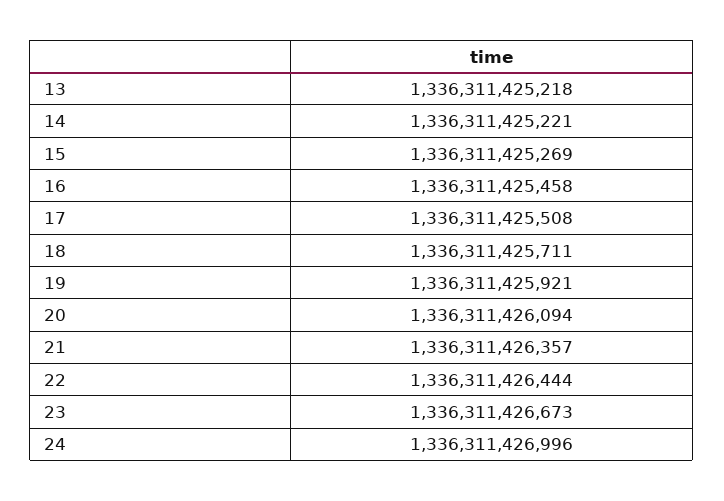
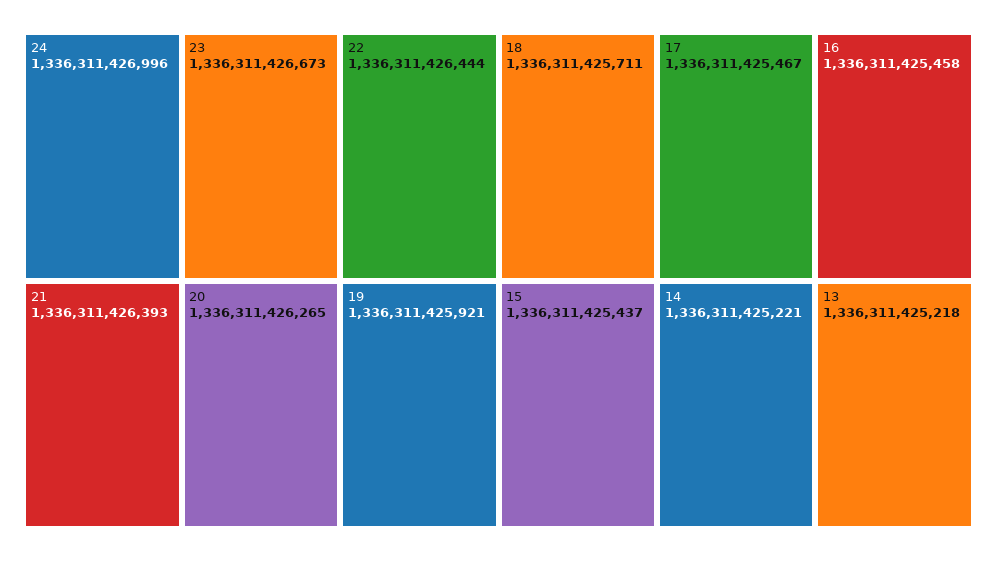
  {
    "13": 1336311425218,
    "14": 1336311425221,
-   "15": 1336311425269,
+   "15": 1336311425437,
    "16": 1336311425458,
-   "17": 1336311425508,
+   "17": 1336311425467,
    "18": 1336311425711,
    "19": 1336311425921,
-   "20": 1336311426094,
+   "20": 1336311426265,
-   "21": 1336311426357,
+   "21": 1336311426393,
    "22": 1336311426444,
    "23": 1336311426673,
    "24": 1336311426996
  }

